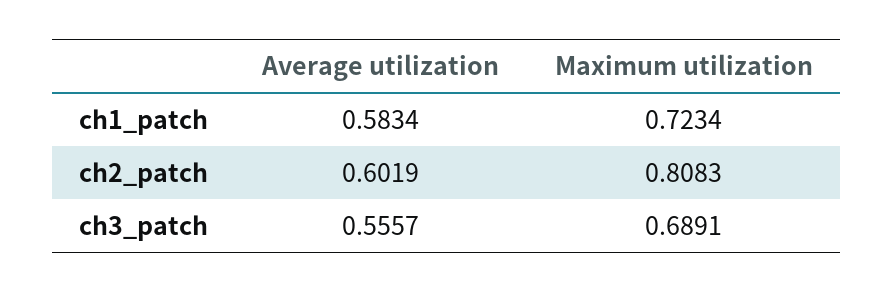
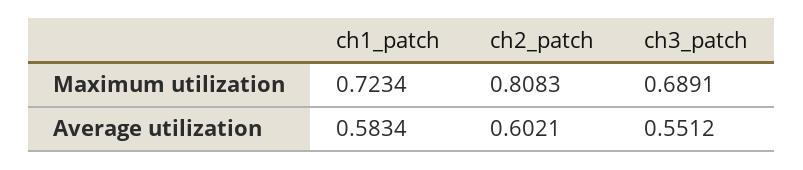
  {
    "Average utilization": {
      "ch1_patch": 0.5834,
-     "ch2_patch": 0.6019,
+     "ch2_patch": 0.6021,
-     "ch3_patch": 0.5557
+     "ch3_patch": 0.5512
    },
    "Maximum utilization": {
      "ch1_patch": 0.7234,
      "ch2_patch": 0.8083,
      "ch3_patch": 0.6891
    }
  }

